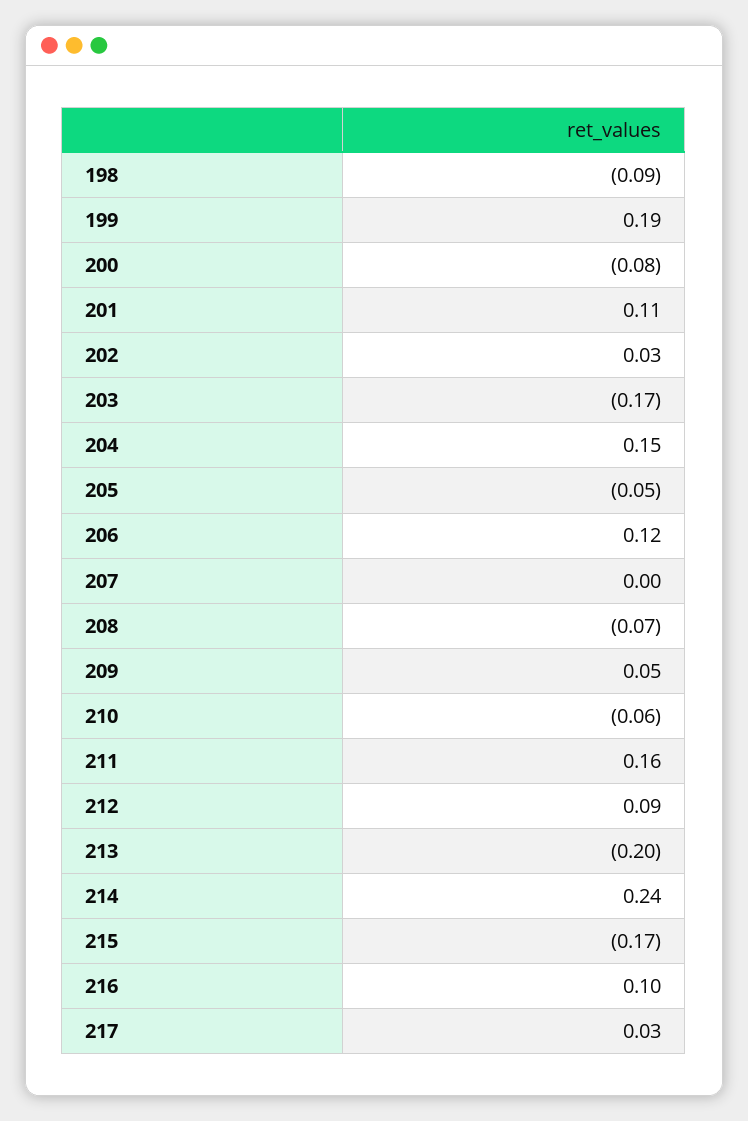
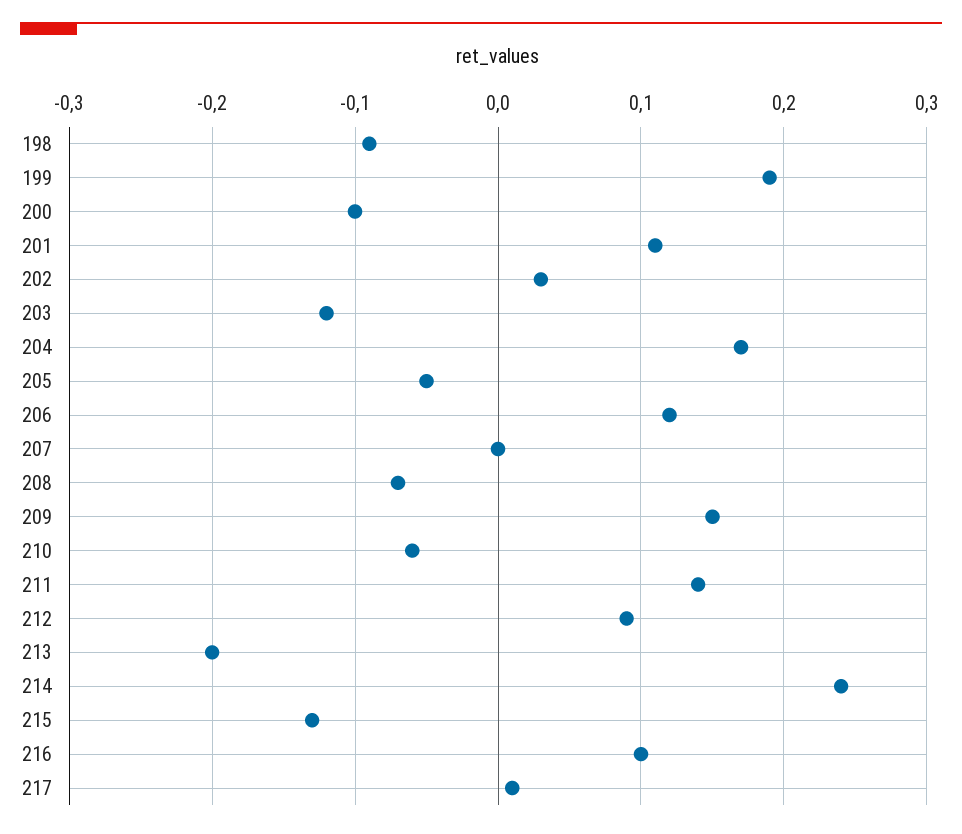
  {
    "198": -0.09,
    "199": 0.19,
-   "200": -0.08,
+   "200": -0.1,
    "201": 0.11,
    "202": 0.03,
-   "203": -0.17,
+   "203": -0.12,
-   "204": 0.15,
+   "204": 0.17,
    "205": -0.05,
    "206": 0.12,
    "207": 0,
    "208": -0.07,
-   "209": 0.05,
+   "209": 0.15,
    "210": -0.06,
-   "211": 0.16,
+   "211": 0.14,
    "212": 0.09,
    "213": -0.2,
    "214": 0.24,
-   "215": -0.17,
+   "215": -0.13,
    "216": 0.1,
-   "217": 0.03
+   "217": 0.01
  }

